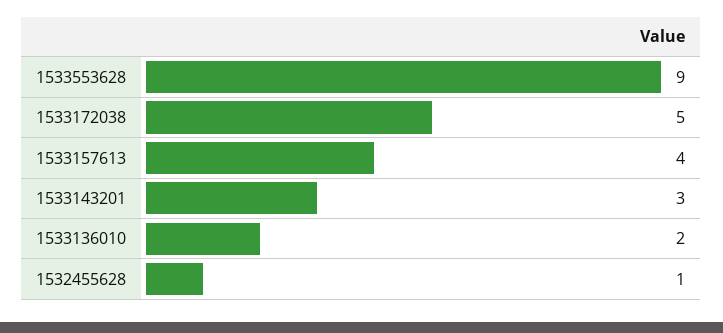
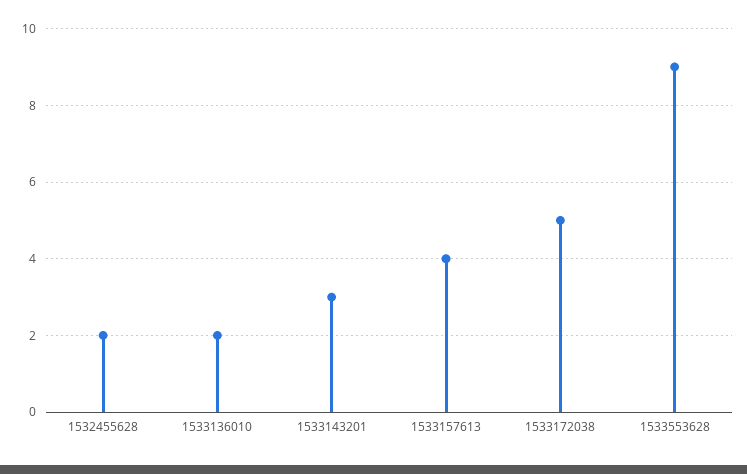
  {
    "1533553628": 9,
    "1533172038": 5,
    "1533157613": 4,
    "1533143201": 3,
    "1533136010": 2,
-   "1532455628": 1
+   "1532455628": 2
  }

